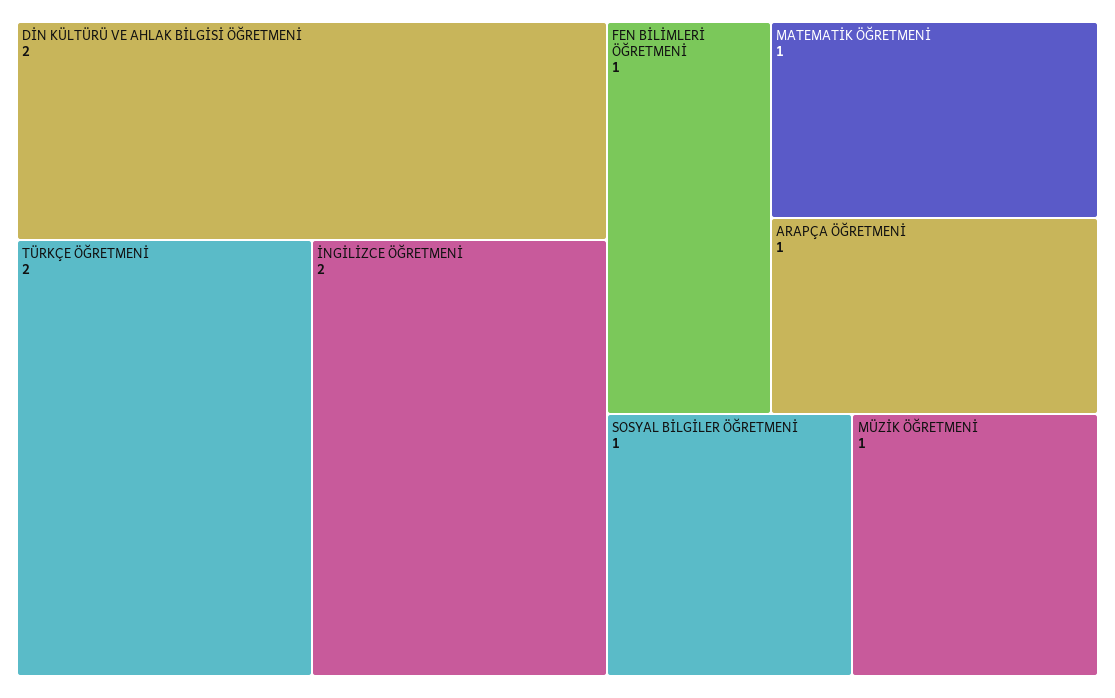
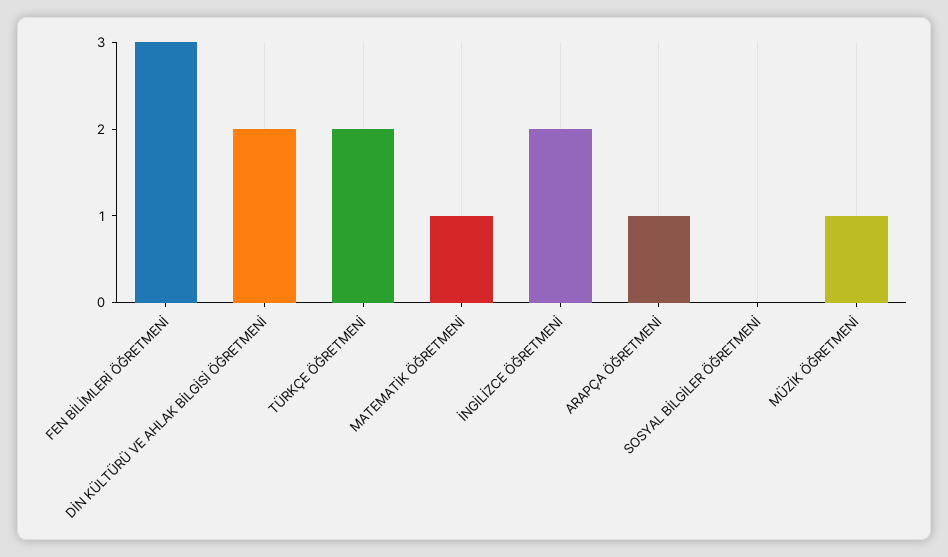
  {
    "DİN KÜLTÜRÜ VE AHLAK BİLGİSİ ÖĞRETMENİ": 2,
    "TÜRKÇE ÖĞRETMENİ": 2,
    "İNGİLİZCE ÖĞRETMENİ": 2,
-   "FEN BİLİMLERİ ÖĞRETMENİ": 1,
+   "FEN BİLİMLERİ ÖĞRETMENİ": 3,
    "MATEMATİK ÖĞRETMENİ": 1,
    "ARAPÇA ÖĞRETMENİ": 1,
-   "SOSYAL BİLGİLER ÖĞRETMENİ": 1,
+   "SOSYAL BİLGİLER ÖĞRETMENİ": 0,
    "MÜZİK ÖĞRETMENİ": 1
  }

